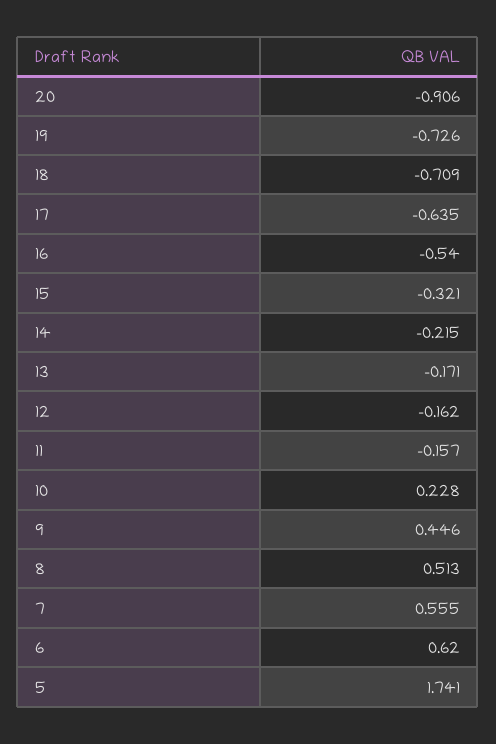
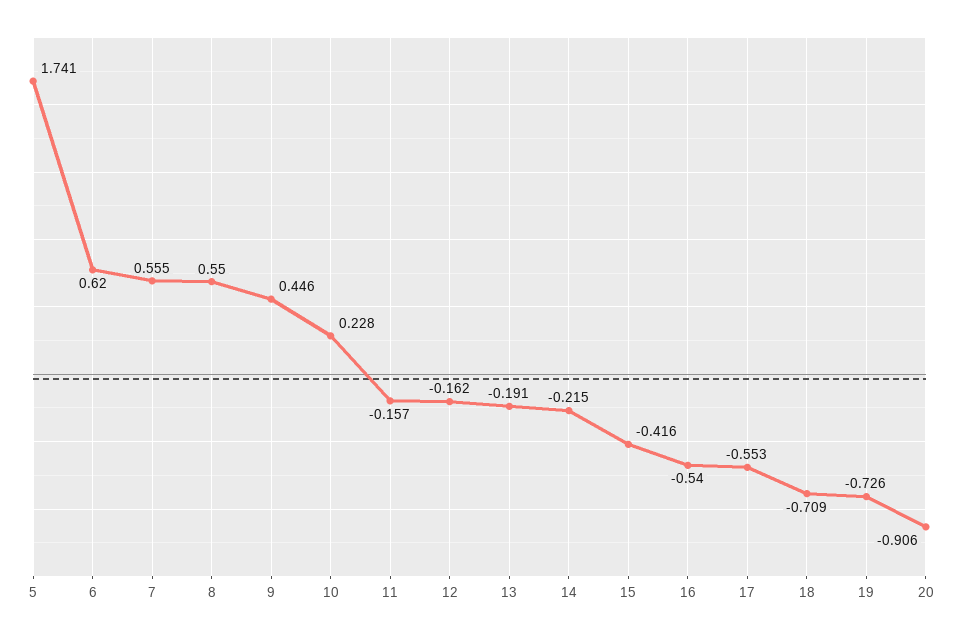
  {
    "20": -0.906,
    "19": -0.726,
    "18": -0.709,
-   "17": -0.635,
+   "17": -0.553,
    "16": -0.54,
-   "15": -0.321,
+   "15": -0.416,
    "14": -0.215,
-   "13": -0.171,
+   "13": -0.191,
    "12": -0.162,
    "11": -0.157,
    "10": 0.228,
    "9": 0.446,
-   "8": 0.513,
+   "8": 0.55,
    "7": 0.555,
    "6": 0.62,
    "5": 1.741
  }

